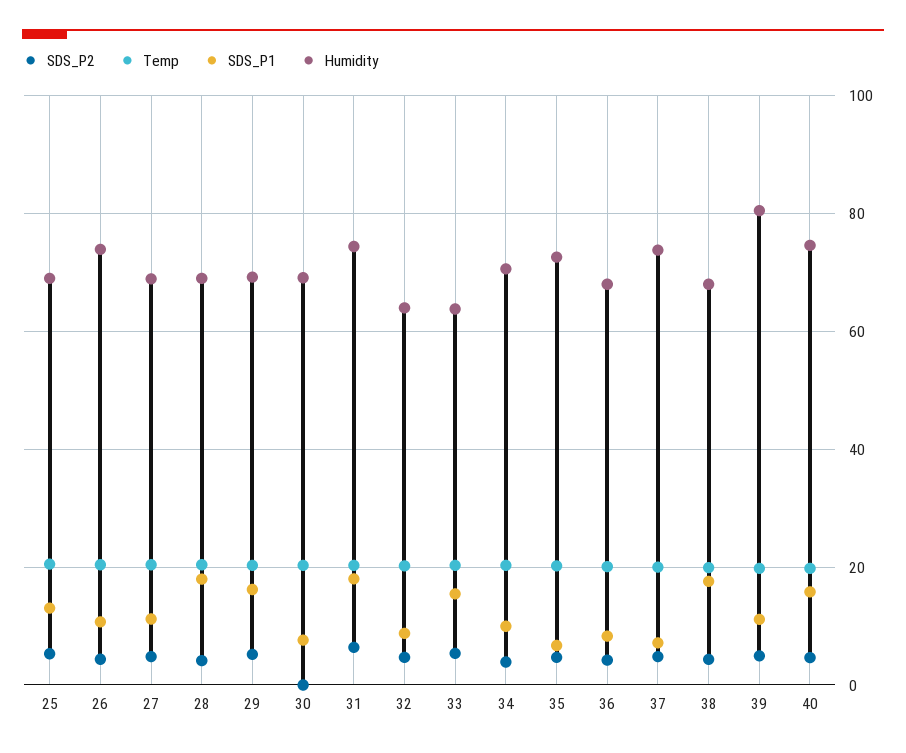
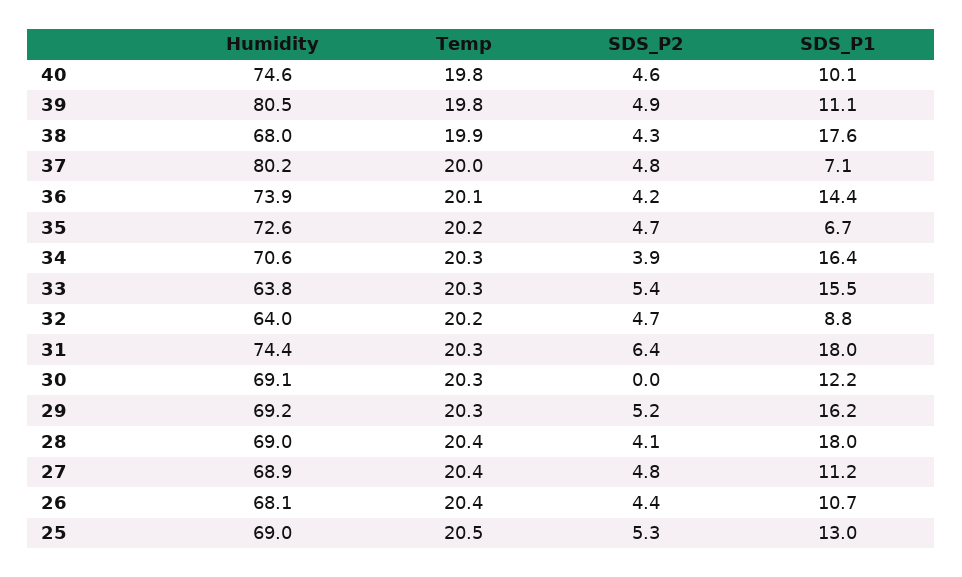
  {
    "SDS_P2": {
      "25": 5.3,
      "26": 4.4,
      "27": 4.8,
      "28": 4.1,
      "29": 5.2,
      "30": 0,
      "31": 6.4,
      "32": 4.7,
      "33": 5.4,
      "34": 3.9,
      "35": 4.7,
      "36": 4.2,
      "37": 4.8,
      "38": 4.3,
      "39": 4.9,
      "40": 4.6
    },
    "Temp": {
      "25": 20.5,
      "26": 20.4,
      "27": 20.4,
      "28": 20.4,
      "29": 20.3,
      "30": 20.3,
      "31": 20.3,
      "32": 20.2,
      "33": 20.3,
      "34": 20.3,
      "35": 20.2,
      "36": 20.1,
      "37": 20,
      "38": 19.9,
      "39": 19.8,
      "40": 19.8
    },
    "SDS_P1": {
      "25": 13,
      "26": 10.7,
      "27": 11.2,
      "28": 18,
      "29": 16.2,
-     "30": 8,
+     "30": 12.2,
      "31": 18,
      "32": 8.8,
      "33": 15.5,
-     "34": 10,
+     "34": 16.4,
      "35": 6.7,
-     "36": 8,
+     "36": 14.4,
      "37": 7.1,
      "38": 17.6,
      "39": 11.1,
-     "40": 16
+     "40": 10.1
    },
    "Humidity": {
      "25": 69,
-     "26": 74,
+     "26": 68.1,
      "27": 68.9,
      "28": 69,
      "29": 69.2,
      "30": 69.1,
      "31": 74.4,
      "32": 64,
      "33": 63.8,
      "34": 70.6,
      "35": 72.6,
-     "36": 68,
+     "36": 73.9,
-     "37": 74,
+     "37": 80.2,
      "38": 68,
      "39": 80.5,
      "40": 74.6
    }
  }

